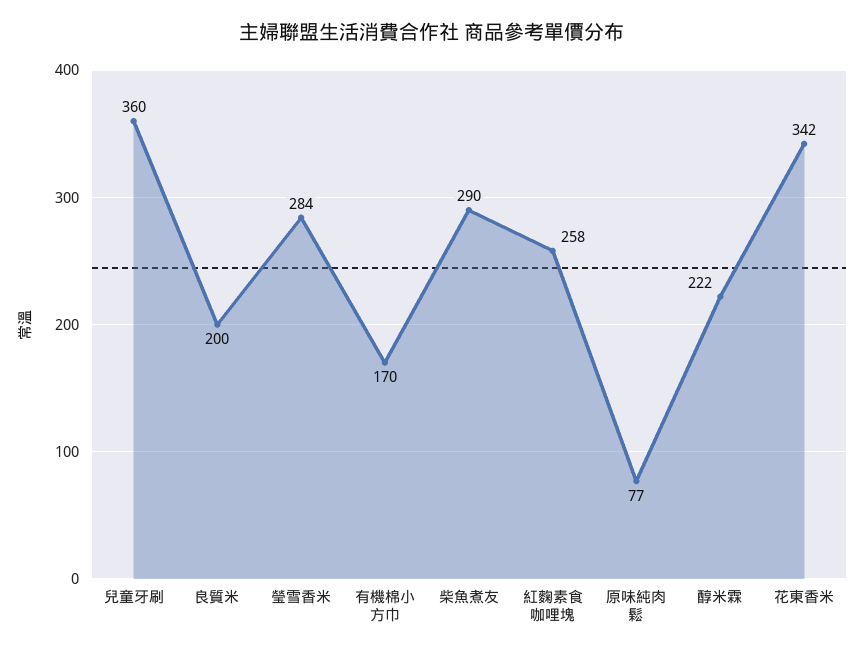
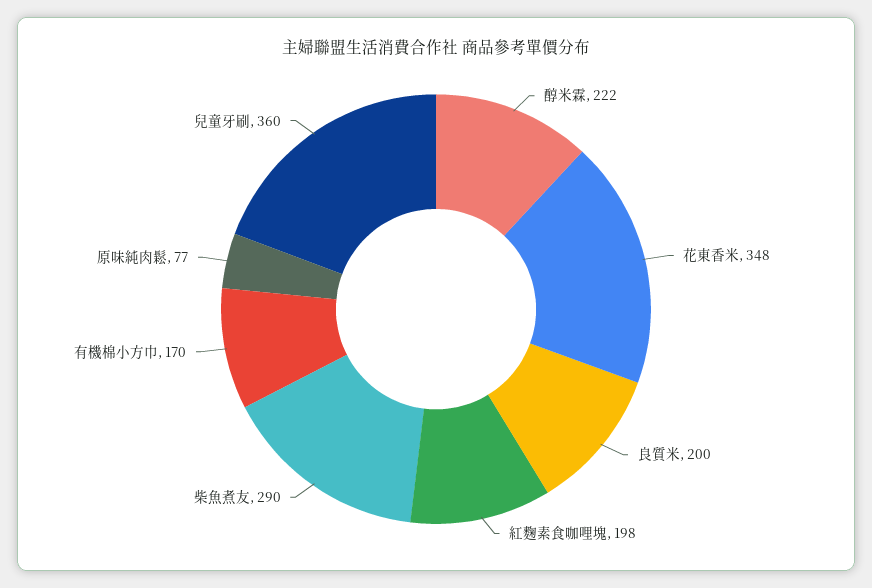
  {
    "兒童牙刷": 360,
    "良質米": 200,
-   "瑩雪香米": 284,
    "有機棉小方巾": 170,
    "柴魚煮友": 290,
-   "紅麴素食咖哩塊": 258,
+   "紅麴素食咖哩塊": 198,
    "原味純肉鬆": 77,
    "醇米霖": 222,
-   "花東香米": 342
+   "花東香米": 348
  }

